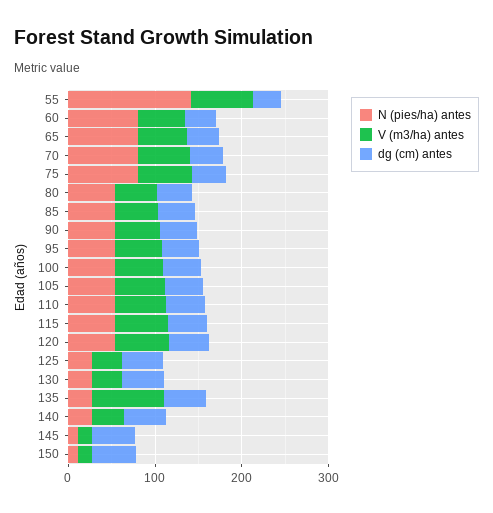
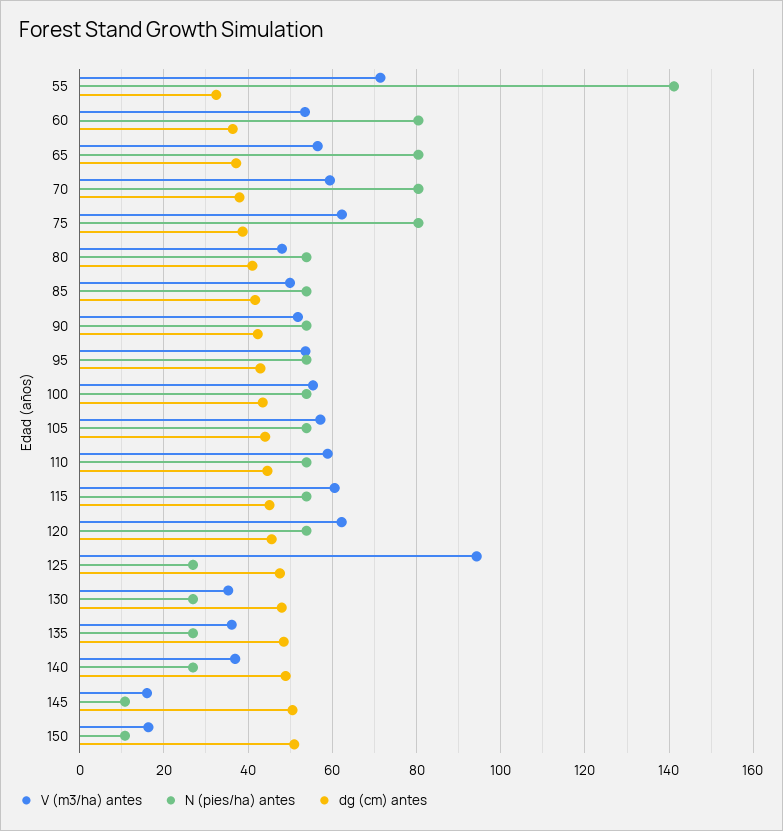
  {
    "N (pies/ha) antes": {
      "55": 142,
      "60": 80,
      "65": 80,
      "70": 80,
      "75": 80,
      "80": 54,
      "85": 54,
      "90": 54,
      "95": 54,
      "100": 54,
      "105": 54,
      "110": 54,
      "115": 54,
      "120": 54,
      "125": 26,
      "130": 26,
      "135": 26,
      "140": 26,
      "145": 10,
      "150": 10
    },
    "V (m3/ha) antes": {
      "55": 72,
      "60": 54,
      "65": 56,
      "70": 60,
      "75": 62,
      "80": 48,
      "85": 50,
      "90": 52,
      "95": 54,
      "100": 56,
      "105": 58,
      "110": 58,
      "115": 60,
      "120": 62,
-     "125": 40,
+     "125": 94,
      "130": 36,
-     "135": 80,
+     "135": 36,
      "140": 36,
      "145": 16,
      "150": 16
    },
    "dg (cm) antes": {
      "55": 32,
      "60": 36,
      "65": 38,
      "70": 38,
      "75": 38,
      "80": 42,
      "85": 42,
      "90": 42,
      "95": 42,
      "100": 44,
      "105": 44,
      "110": 44,
      "115": 46,
      "120": 46,
      "125": 48,
      "130": 48,
      "135": 48,
      "140": 48,
      "145": 50,
      "150": 50
    }
  }

